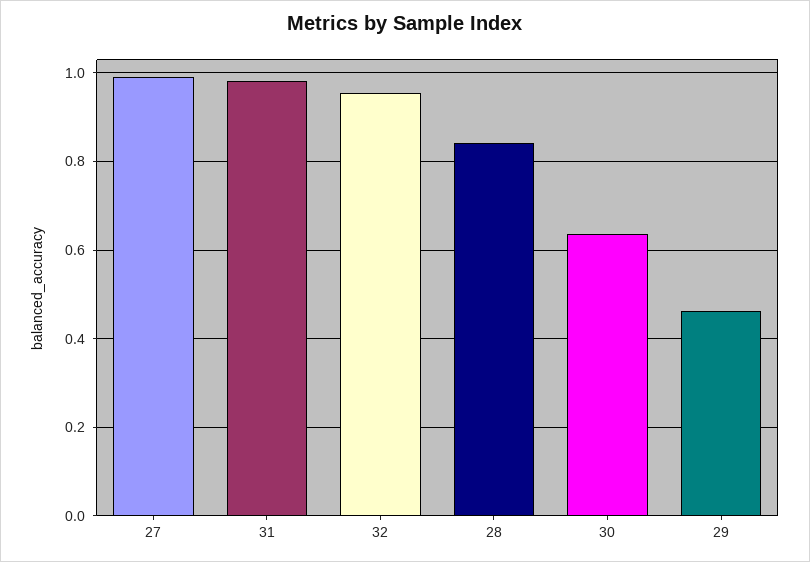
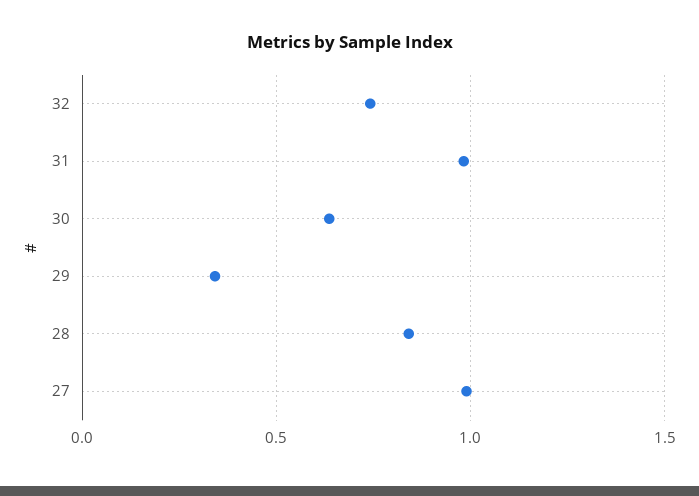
  {
    "27": 1,
    "31": 0.98,
-   "32": 0.96,
+   "32": 0.75,
    "28": 0.84,
    "30": 0.64,
-   "29": 0.46
+   "29": 0.35
  }

